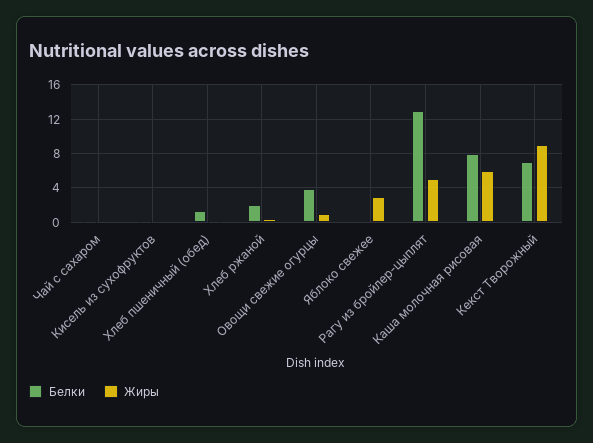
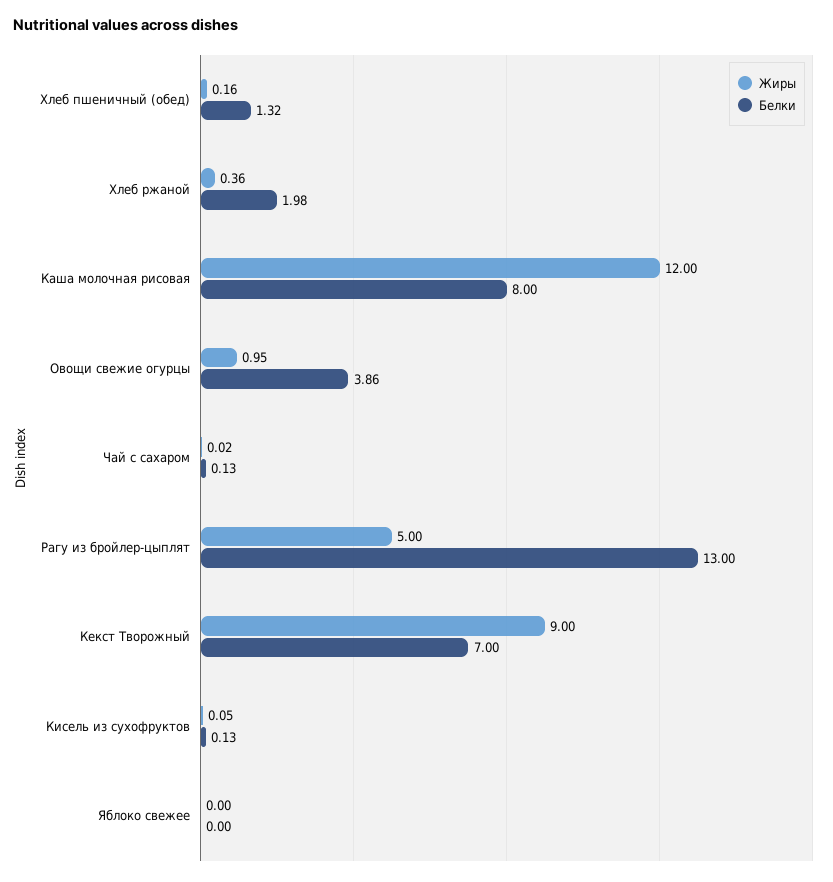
  {
    "Белки": {
      "Чай с сахаром": 0.13,
      "Кисель из сухофруктов": 0.13,
      "Хлеб пшеничный (обед)": 1.32,
      "Хлеб ржаной": 1.98,
      "Овощи свежие огурцы": 3.86,
      "Яблоко свежее": 0,
      "Рагу из бройлер-цыплят": 13,
      "Каша молочная рисовая": 8,
      "Кекст Творожный": 7
    },
    "Жиры": {
      "Чай с сахаром": 0.02,
      "Кисель из сухофруктов": 0.05,
      "Хлеб пшеничный (обед)": 0.16,
      "Хлеб ржаной": 0.36,
      "Овощи свежие огурцы": 0.95,
-     "Яблоко свежее": 3,
+     "Яблоко свежее": 0,
      "Рагу из бройлер-цыплят": 5,
-     "Каша молочная рисовая": 6,
+     "Каша молочная рисовая": 12,
      "Кекст Творожный": 9
    }
  }

